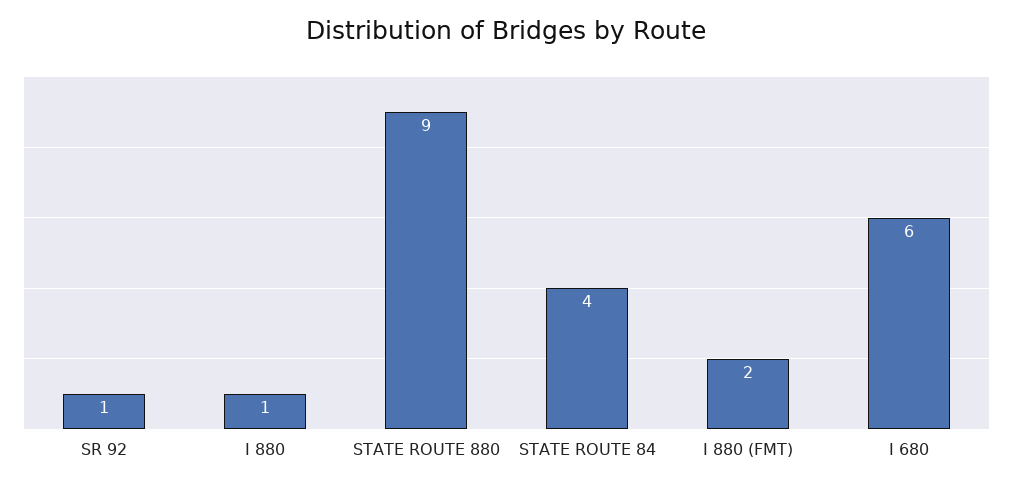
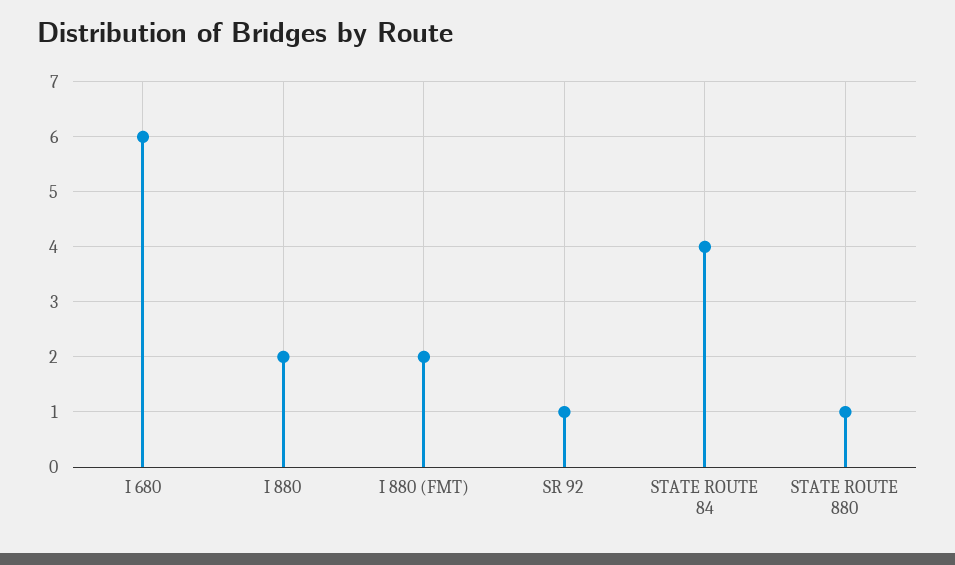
  {
    "SR 92": 1,
-   "I 880": 1,
+   "I 880": 2,
-   "STATE ROUTE 880": 9,
+   "STATE ROUTE 880": 1,
    "STATE ROUTE 84": 4,
    "I 880 (FMT)": 2,
    "I 680": 6
  }

